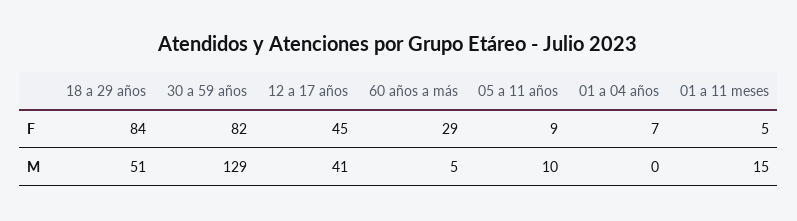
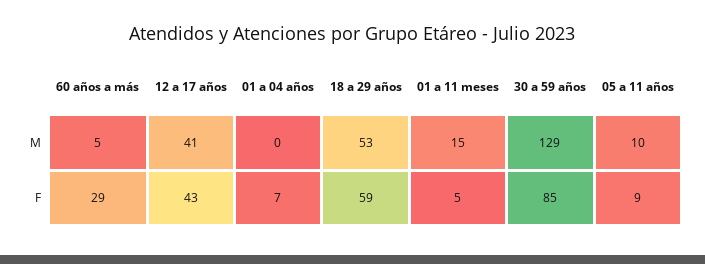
  {
    "18 a 29 años": {
-     "F": 84,
+     "F": 59,
-     "M": 51
+     "M": 53
    },
    "30 a 59 años": {
-     "F": 82,
+     "F": 85,
      "M": 129
    },
    "12 a 17 años": {
-     "F": 45,
+     "F": 43,
      "M": 41
    },
    "60 años a más": {
      "F": 29,
      "M": 5
    },
    "05 a 11 años": {
      "F": 9,
      "M": 10
    },
    "01 a 04 años": {
      "F": 7,
      "M": 0
    },
    "01 a 11 meses": {
      "F": 5,
      "M": 15
    }
  }

